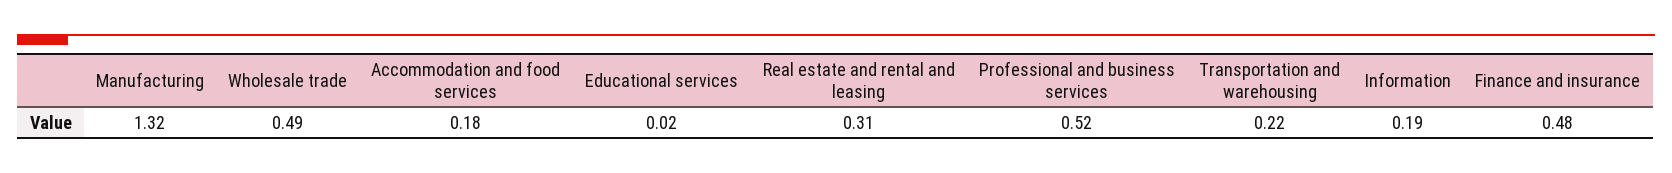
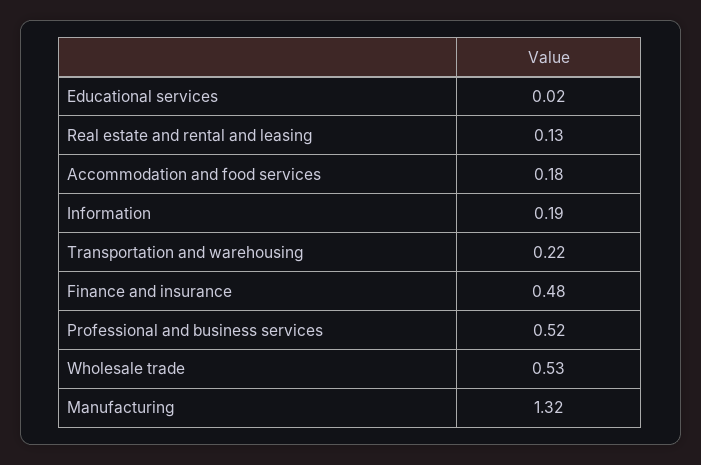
  {
    "Manufacturing": 1.32,
-   "Wholesale trade": 0.49,
+   "Wholesale trade": 0.53,
    "Accommodation and food services": 0.18,
    "Educational services": 0.02,
-   "Real estate and rental and leasing": 0.31,
+   "Real estate and rental and leasing": 0.13,
    "Professional and business services": 0.52,
    "Transportation and warehousing": 0.22,
    "Information": 0.19,
    "Finance and insurance": 0.48
  }

